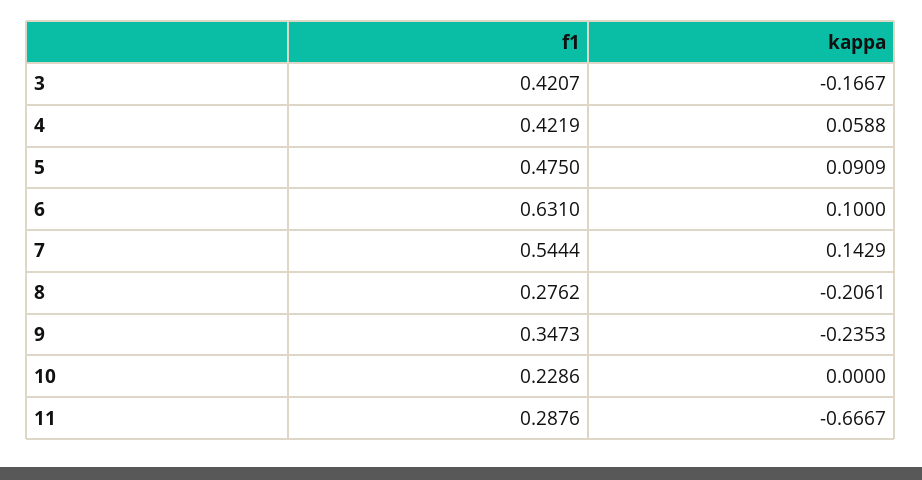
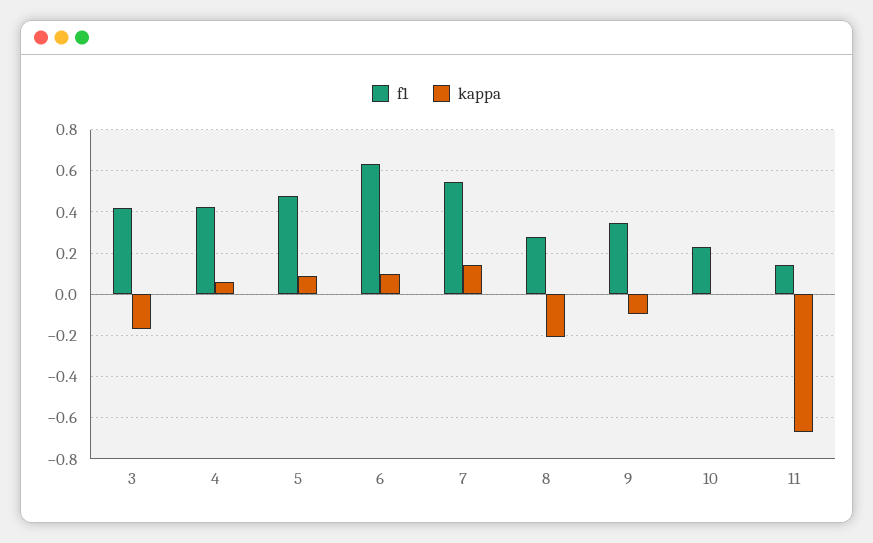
  {
    "f1": {
      "3": 0.4207,
      "4": 0.4219,
      "5": 0.475,
      "6": 0.631,
      "7": 0.5444,
      "8": 0.2762,
      "9": 0.3473,
      "10": 0.2286,
-     "11": 0.2876
+     "11": 0.15
    },
    "kappa": {
      "3": -0.1667,
      "4": 0.0588,
      "5": 0.0909,
      "6": 0.1,
      "7": 0.1429,
      "8": -0.2061,
-     "9": -0.2353,
+     "9": -0.1,
      "10": 0,
      "11": -0.6667
    }
  }

